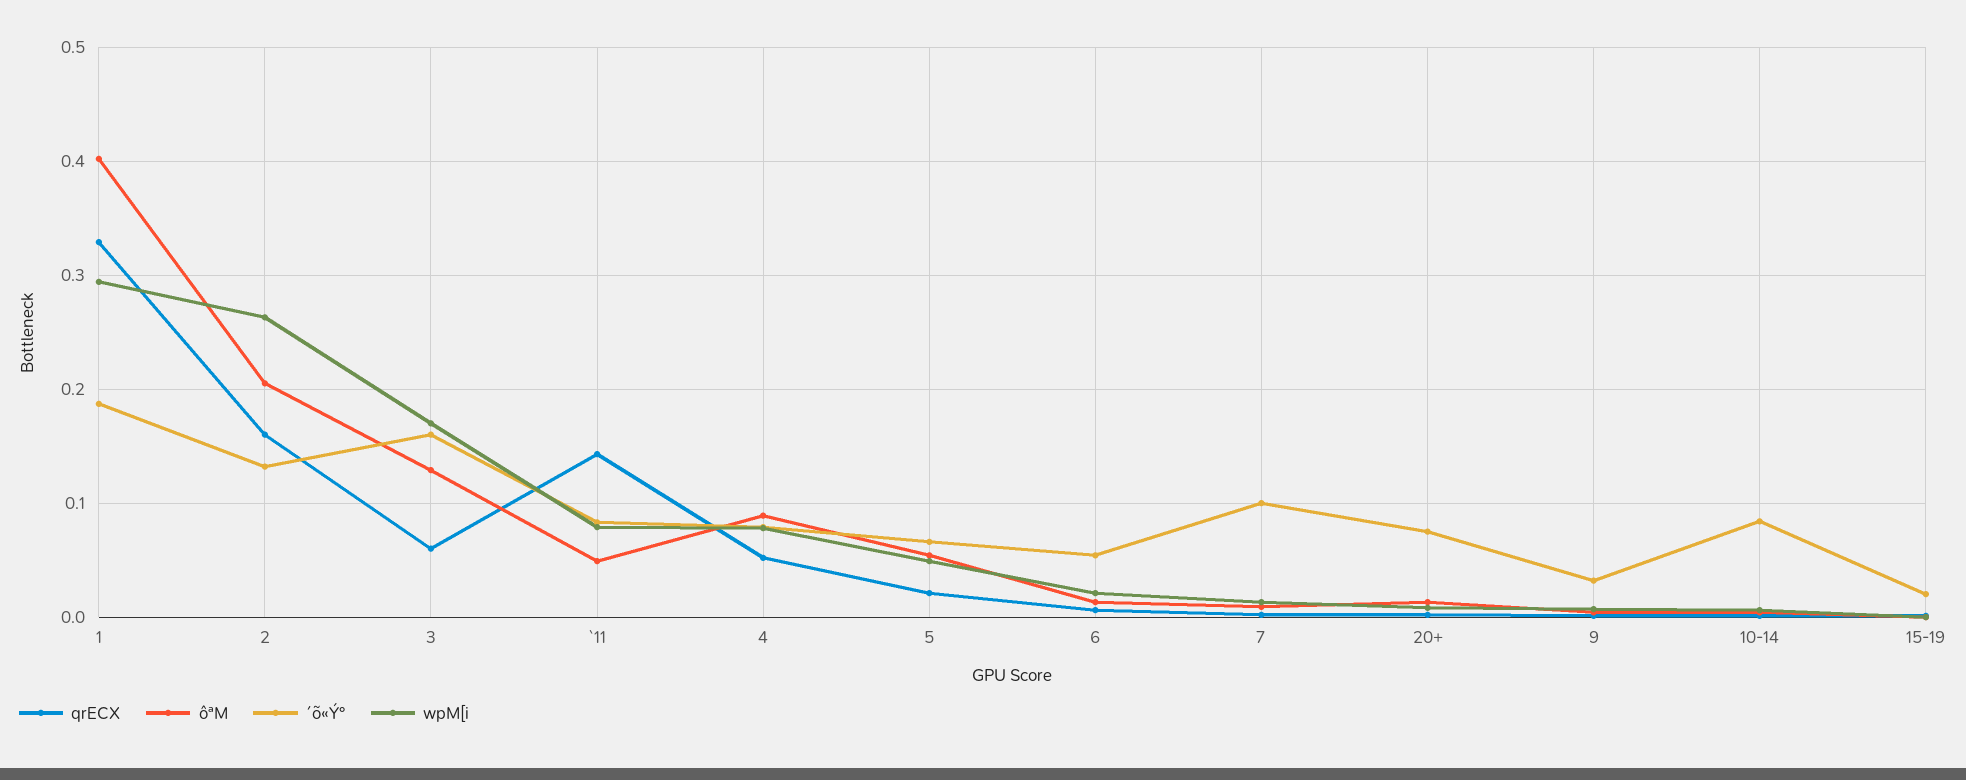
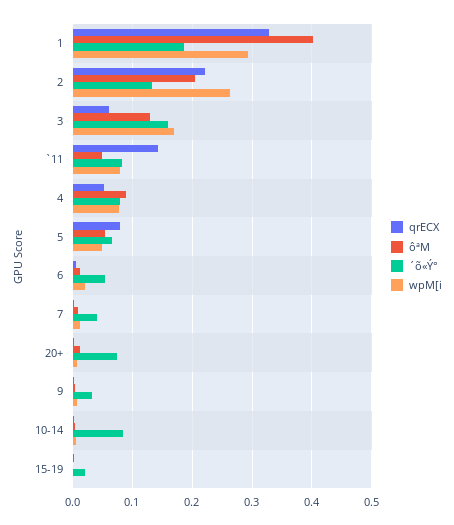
  {
    "qrECX": {
      "1": 0.33,
-     "2": 0.16,
+     "2": 0.22,
      "3": 0.06,
      "`11": 0.14,
      "4": 0.05,
-     "5": 0.02,
+     "5": 0.08,
      "6": 0.01,
      "7": 0,
      "20+": 0,
      "9": 0,
      "10-14": 0,
      "15-19": 0
    },
    "ôªM": {
      "1": 0.4,
      "2": 0.21,
      "3": 0.13,
      "`11": 0.05,
      "4": 0.09,
      "5": 0.05,
      "6": 0.01,
      "7": 0.01,
      "20+": 0.01,
      "9": 0,
      "10-14": 0,
      "15-19": 0
    },
    "´õ«Ý°": {
      "1": 0.19,
      "2": 0.13,
      "3": 0.16,
      "`11": 0.08,
      "4": 0.08,
      "5": 0.07,
      "6": 0.05,
-     "7": 0.1,
+     "7": 0.04,
      "20+": 0.08,
      "9": 0.03,
      "10-14": 0.08,
      "15-19": 0.02
    },
    "wpM[i": {
      "1": 0.29,
      "2": 0.26,
      "3": 0.17,
      "`11": 0.08,
      "4": 0.08,
      "5": 0.05,
      "6": 0.02,
      "7": 0.01,
      "20+": 0.01,
      "9": 0.01,
      "10-14": 0.01,
      "15-19": 0
    }
  }

